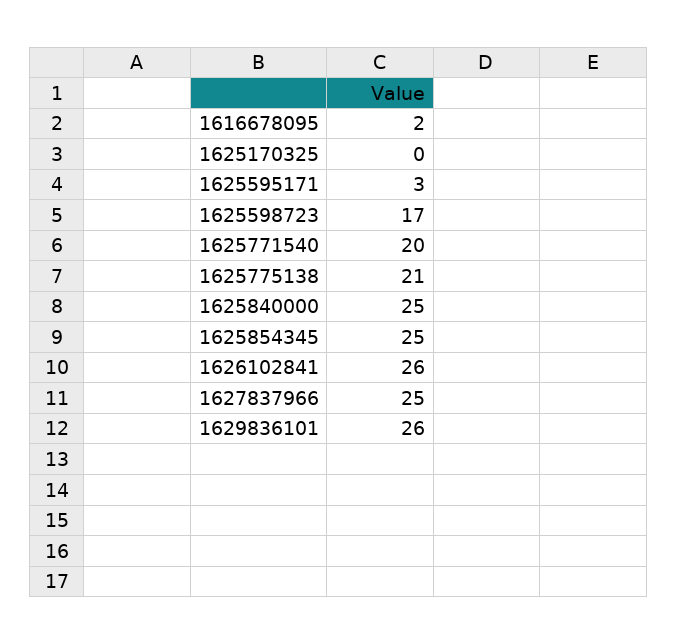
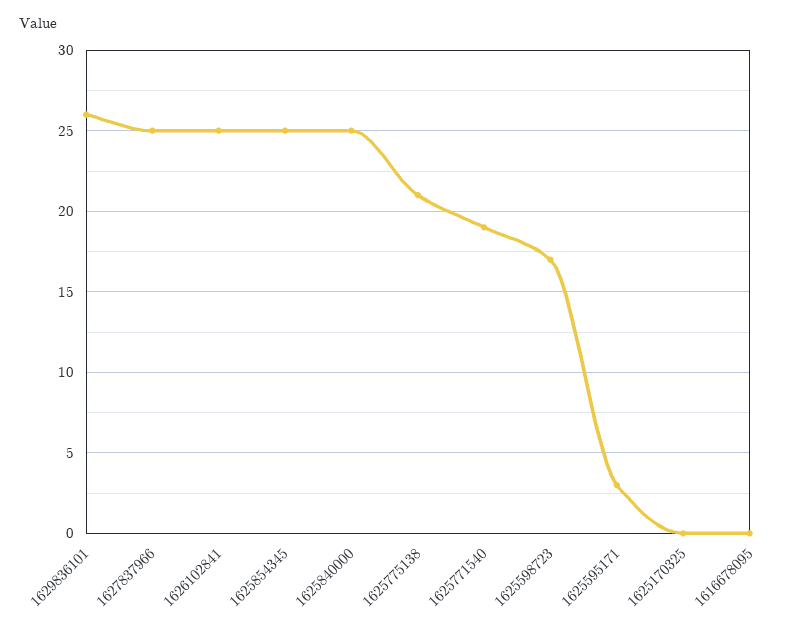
  {
-   "1616678095": 2,
+   "1616678095": 0,
    "1625170325": 0,
    "1625595171": 3,
    "1625598723": 17,
-   "1625771540": 20,
+   "1625771540": 19,
    "1625775138": 21,
    "1625840000": 25,
    "1625854345": 25,
-   "1626102841": 26,
+   "1626102841": 25,
    "1627837966": 25,
    "1629836101": 26
  }

